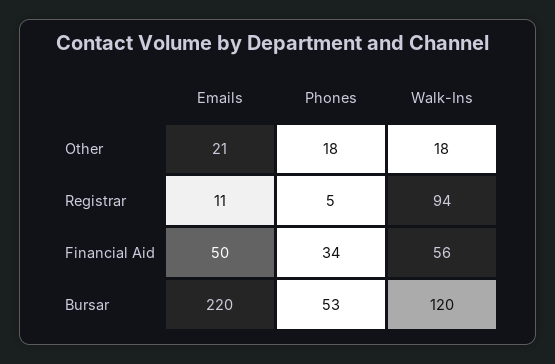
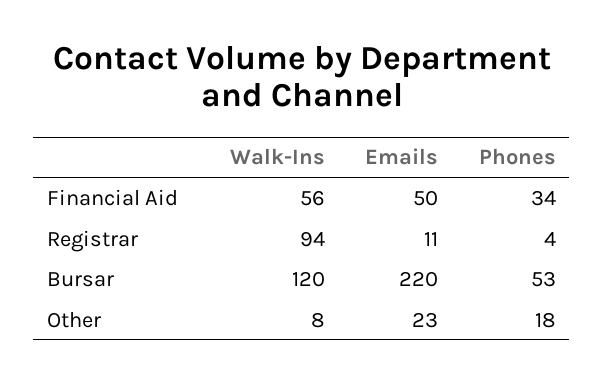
  {
    "Emails": {
-     "Other": 21,
+     "Other": 23,
      "Registrar": 11,
      "Financial Aid": 50,
      "Bursar": 220
    },
    "Phones": {
      "Other": 18,
-     "Registrar": 5,
+     "Registrar": 4,
      "Financial Aid": 34,
      "Bursar": 53
    },
    "Walk-Ins": {
-     "Other": 18,
+     "Other": 8,
      "Registrar": 94,
      "Financial Aid": 56,
      "Bursar": 120
    }
  }

